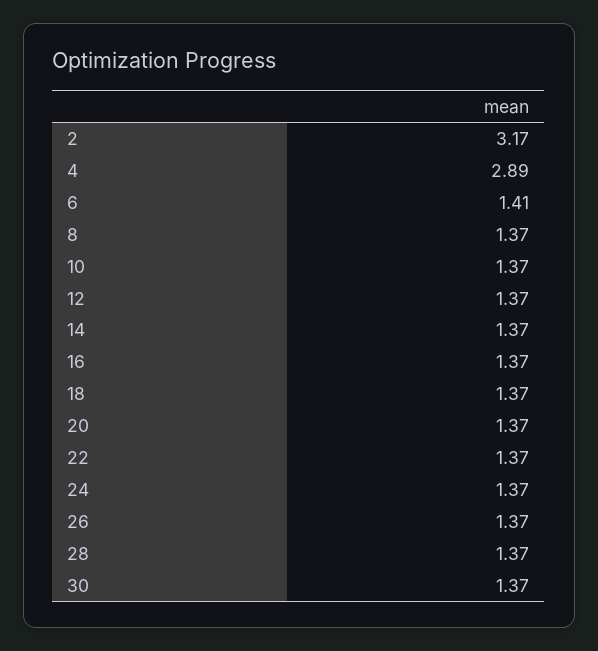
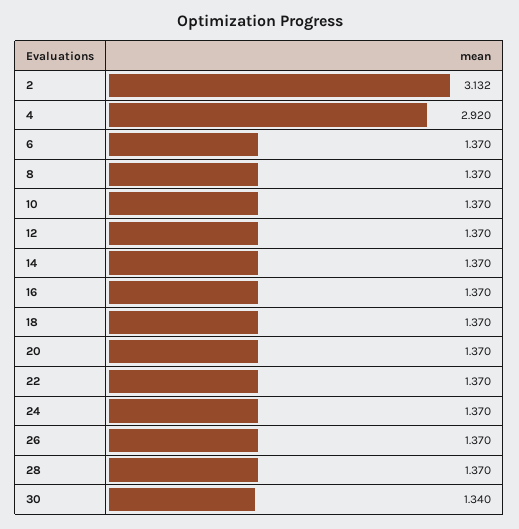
  {
-   "2": 3.17,
+   "2": 3.132,
-   "4": 2.89,
+   "4": 2.92,
-   "6": 1.41,
+   "6": 1.37,
    "8": 1.37,
    "10": 1.37,
    "12": 1.37,
    "14": 1.37,
    "16": 1.37,
    "18": 1.37,
    "20": 1.37,
    "22": 1.37,
    "24": 1.37,
    "26": 1.37,
    "28": 1.37,
-   "30": 1.37
+   "30": 1.34
  }

